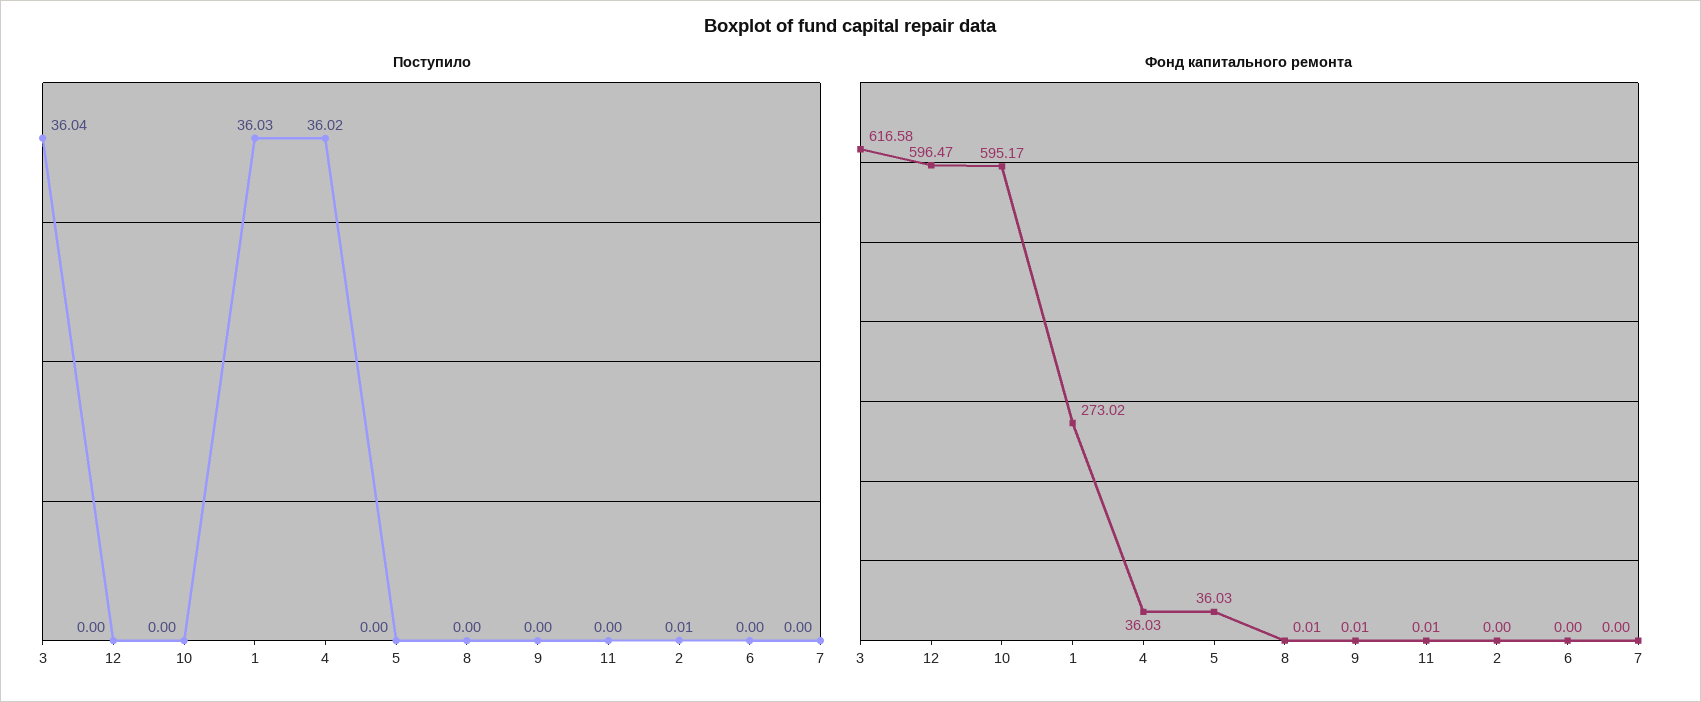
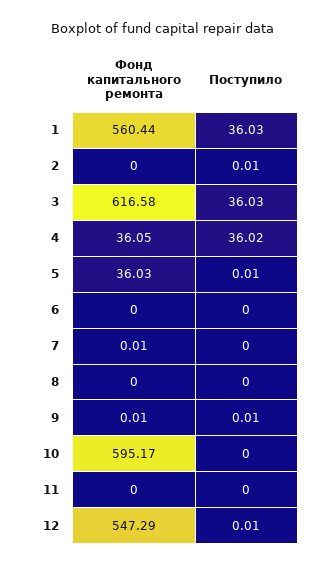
  {
    "Поступило": {
-     "3": 36.04,
+     "3": 36.03,
-     "12": 0,
+     "12": 0.01,
      "10": 0,
      "1": 36.03,
      "4": 36.02,
-     "5": 0,
+     "5": 0.01,
      "8": 0,
-     "9": 0,
+     "9": 0.01,
      "11": 0,
      "2": 0.01,
      "6": 0,
      "7": 0
    },
    "Фонд капитального ремонта": {
      "3": 616.58,
-     "12": 596.47,
+     "12": 547.29,
      "10": 595.17,
-     "1": 273.02,
+     "1": 560.44,
-     "4": 36.03,
+     "4": 36.05,
      "5": 36.03,
-     "8": 0.01,
+     "8": 0,
      "9": 0.01,
-     "11": 0.01,
+     "11": 0,
      "2": 0,
      "6": 0,
-     "7": 0
+     "7": 0.01
    }
  }

